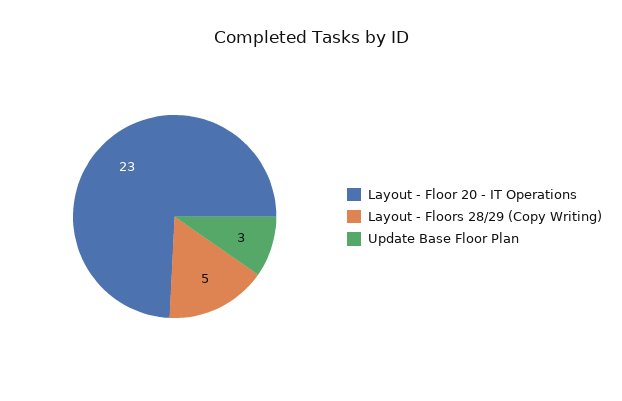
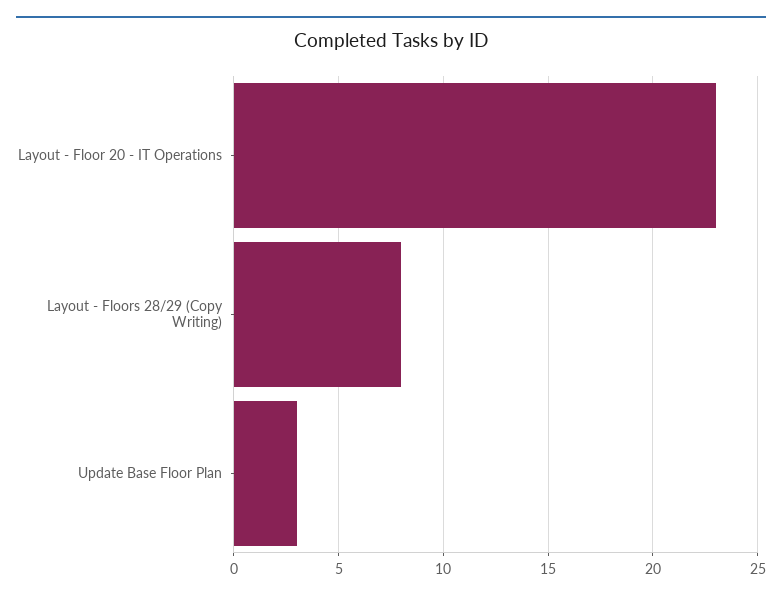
  {
    "Layout - Floor 20 - IT Operations": 23,
-   "Layout - Floors 28/29 (Copy Writing)": 5,
+   "Layout - Floors 28/29 (Copy Writing)": 8,
    "Update Base Floor Plan": 3
  }

